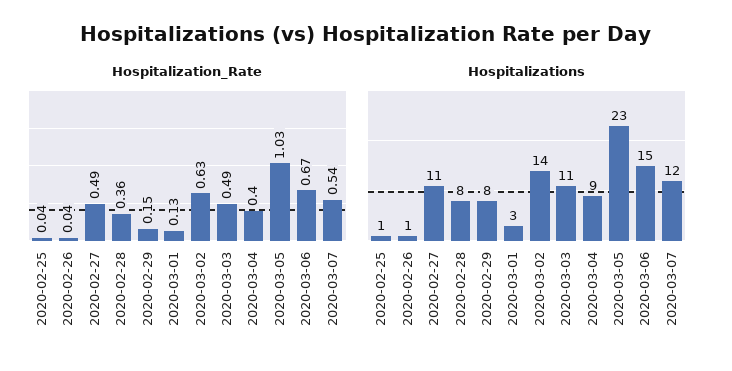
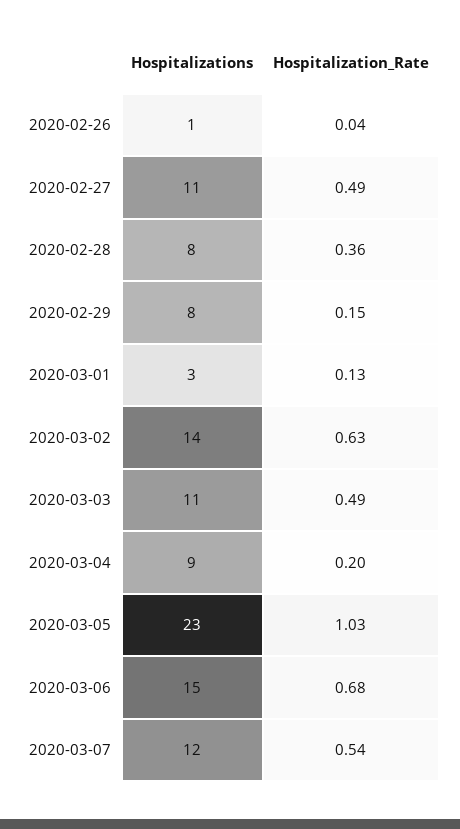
  {
    "Hospitalization_Rate": {
-     "2020-02-25": 0.04,
      "2020-02-26": 0.04,
      "2020-02-27": 0.49,
      "2020-02-28": 0.36,
      "2020-02-29": 0.15,
      "2020-03-01": 0.13,
      "2020-03-02": 0.63,
      "2020-03-03": 0.49,
-     "2020-03-04": 0.4,
+     "2020-03-04": 0.2,
      "2020-03-05": 1.03,
-     "2020-03-06": 0.67,
+     "2020-03-06": 0.68,
      "2020-03-07": 0.54
    },
    "Hospitalizations": {
-     "2020-02-25": 1,
      "2020-02-26": 1,
      "2020-02-27": 11,
      "2020-02-28": 8,
      "2020-02-29": 8,
      "2020-03-01": 3,
      "2020-03-02": 14,
      "2020-03-03": 11,
      "2020-03-04": 9,
      "2020-03-05": 23,
      "2020-03-06": 15,
      "2020-03-07": 12
    }
  }

